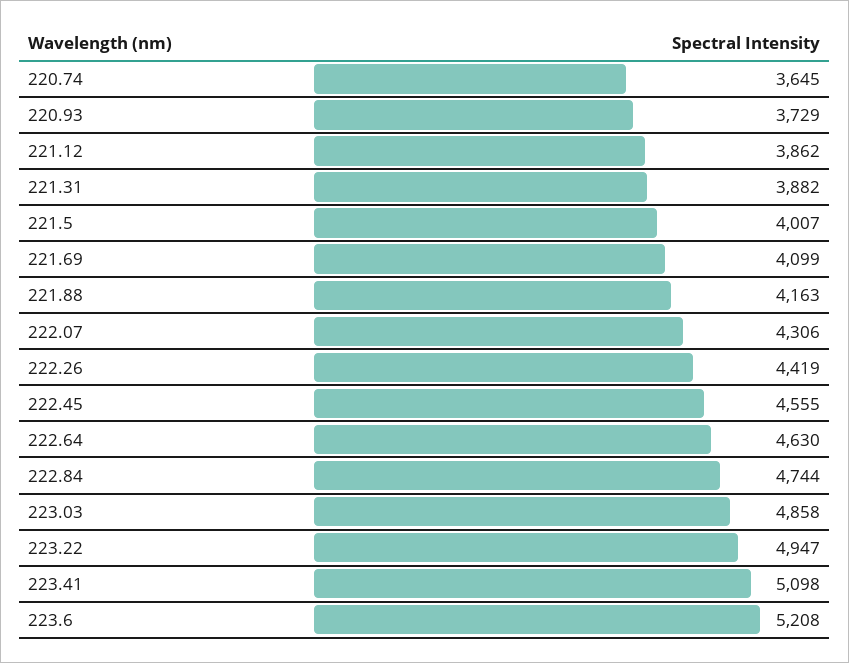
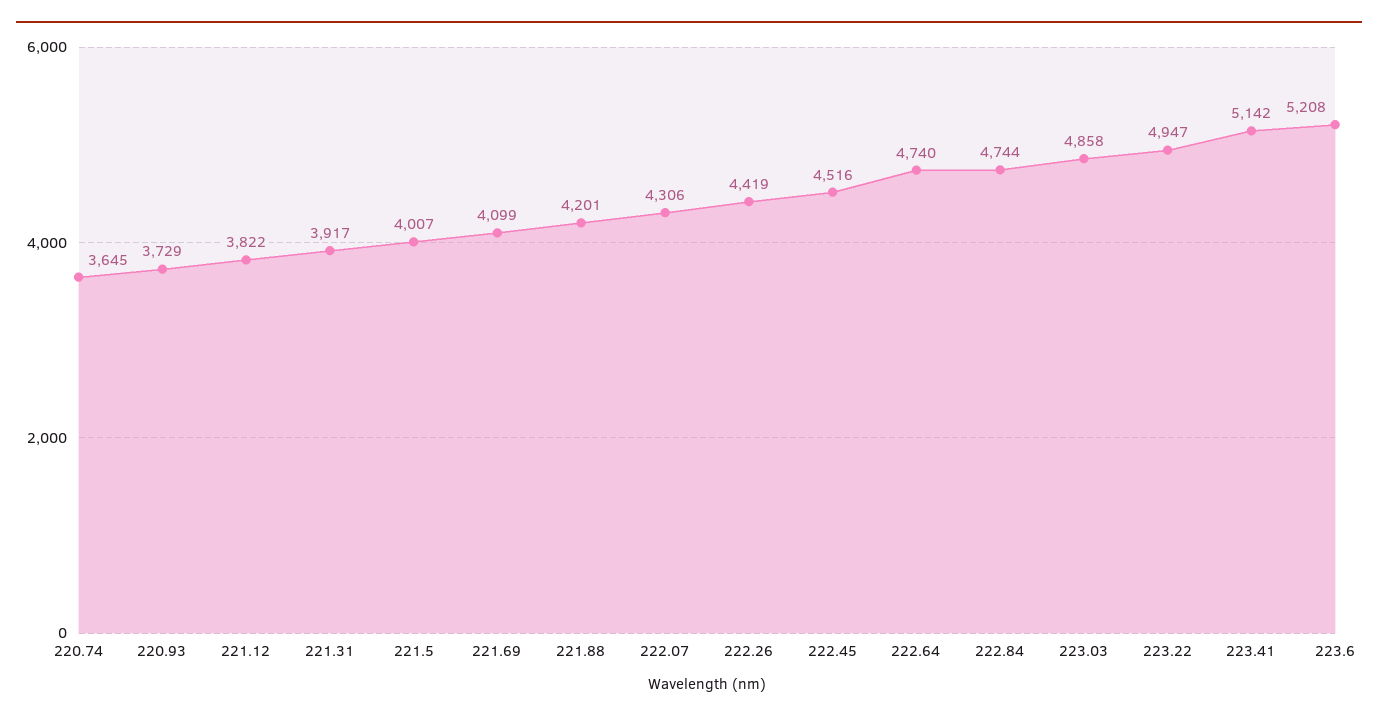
  {
    "220.74": 3645,
    "220.93": 3729,
-   "221.12": 3862,
+   "221.12": 3822,
-   "221.31": 3882,
+   "221.31": 3917,
    "221.5": 4007,
    "221.69": 4099,
-   "221.88": 4163,
+   "221.88": 4201,
    "222.07": 4306,
    "222.26": 4419,
-   "222.45": 4555,
+   "222.45": 4516,
-   "222.64": 4630,
+   "222.64": 4740,
    "222.84": 4744,
    "223.03": 4858,
    "223.22": 4947,
-   "223.41": 5098,
+   "223.41": 5142,
    "223.6": 5208
  }

